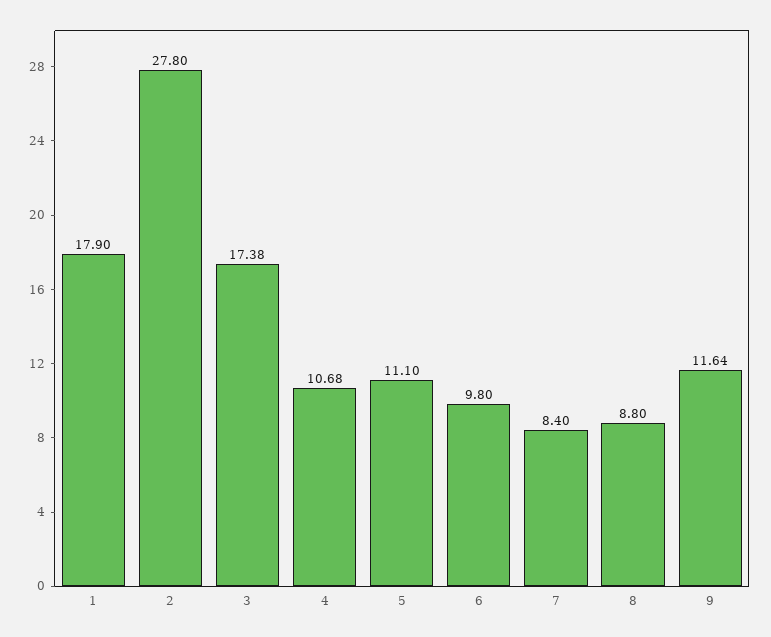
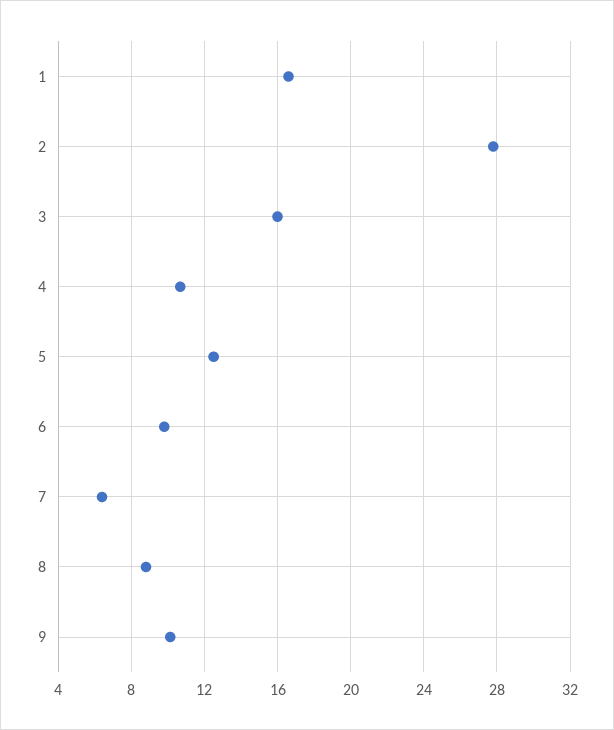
  {
-   "1": 17.9,
+   "1": 16.5,
    "2": 27.8,
-   "3": 17.38,
+   "3": 16,
    "4": 10.68,
-   "5": 11.1,
+   "5": 12.5,
    "6": 9.8,
-   "7": 8.4,
+   "7": 6.5,
    "8": 8.8,
-   "9": 11.64
+   "9": 10
  }

